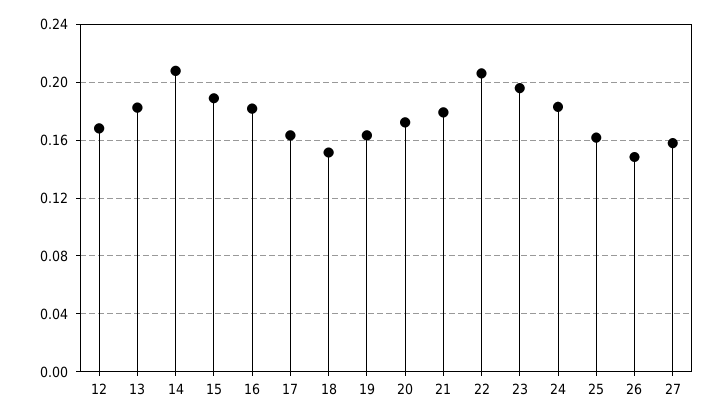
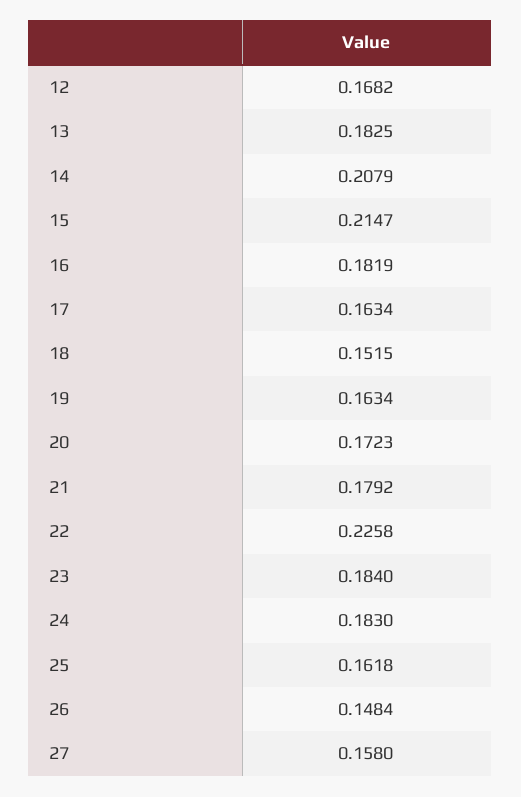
  {
    "12": 0.1682,
    "13": 0.1825,
    "14": 0.2079,
-   "15": 0.19,
+   "15": 0.2147,
    "16": 0.1819,
    "17": 0.1634,
    "18": 0.1515,
    "19": 0.1634,
    "20": 0.1723,
    "21": 0.1792,
-   "22": 0.205,
+   "22": 0.2258,
-   "23": 0.195,
+   "23": 0.184,
    "24": 0.183,
    "25": 0.1618,
    "26": 0.1484,
    "27": 0.158
  }

